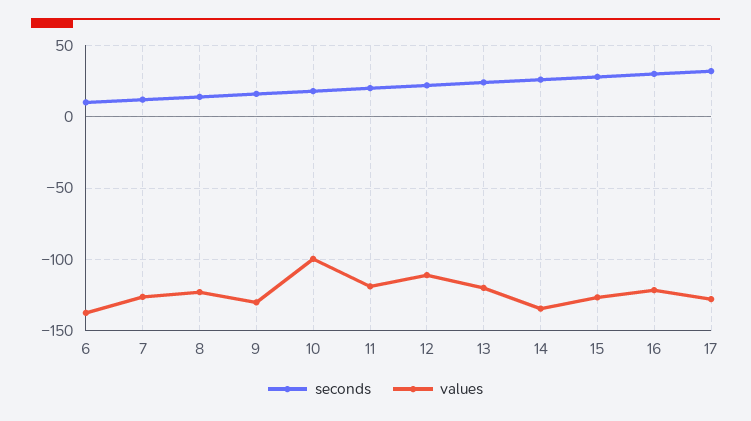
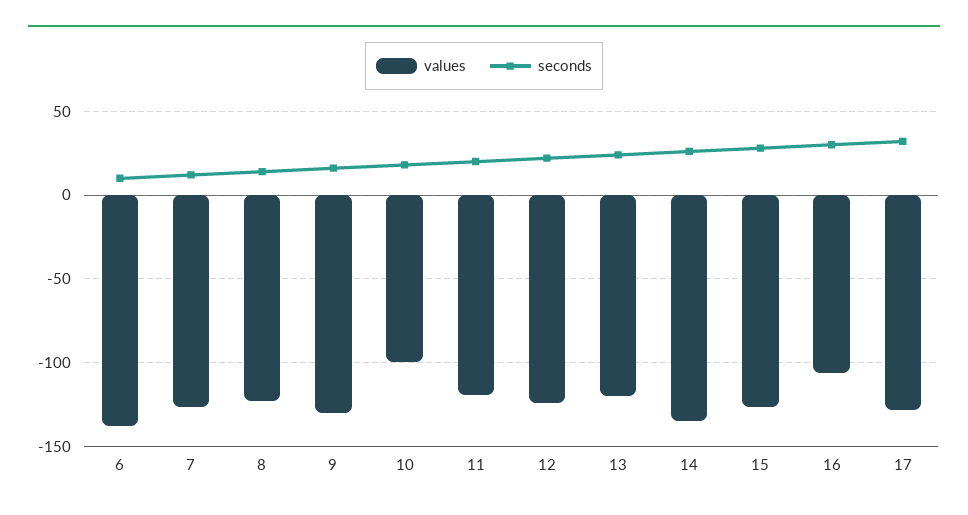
  {
    "seconds": {
      "6": 10,
      "7": 10,
      "8": 15,
      "9": 15,
      "10": 20,
      "11": 20,
      "12": 20,
      "13": 25,
      "14": 25,
      "15": 30,
      "16": 30,
      "17": 30
    },
    "values": {
      "6": -135,
      "7": -125,
      "8": -125,
      "9": -130,
      "10": -100,
      "11": -120,
-     "12": -110,
+     "12": -125,
      "13": -120,
      "14": -135,
      "15": -125,
-     "16": -120,
+     "16": -105,
      "17": -130
    }
  }

